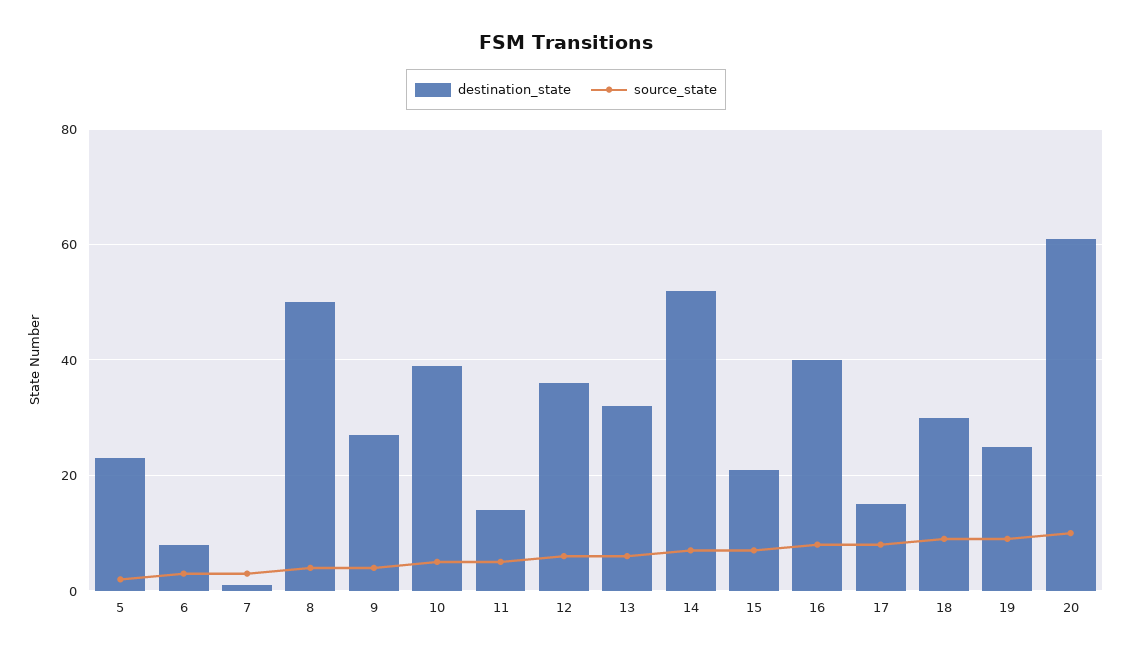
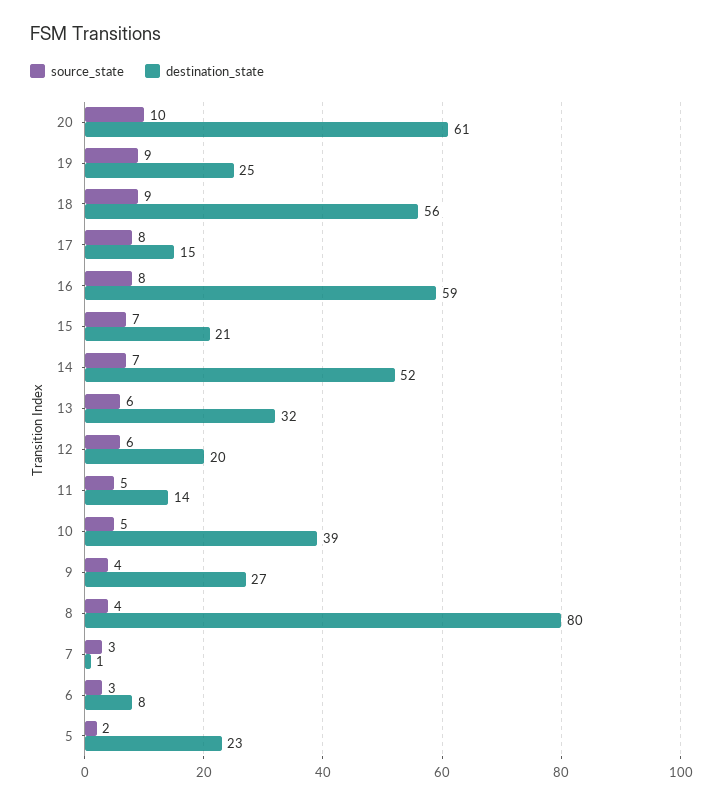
  {
    "destination_state": {
      "5": 23,
      "6": 8,
      "7": 1,
-     "8": 50,
+     "8": 80,
      "9": 27,
      "10": 39,
      "11": 14,
-     "12": 35,
+     "12": 20,
      "13": 32,
      "14": 52,
      "15": 21,
-     "16": 40,
+     "16": 59,
      "17": 15,
-     "18": 30,
+     "18": 56,
      "19": 25,
      "20": 61
    },
    "source_state": {
      "5": 2,
      "6": 3,
      "7": 3,
      "8": 4,
      "9": 4,
      "10": 5,
      "11": 5,
      "12": 6,
      "13": 6,
      "14": 7,
      "15": 7,
      "16": 8,
      "17": 8,
      "18": 9,
      "19": 9,
      "20": 10
    }
  }

